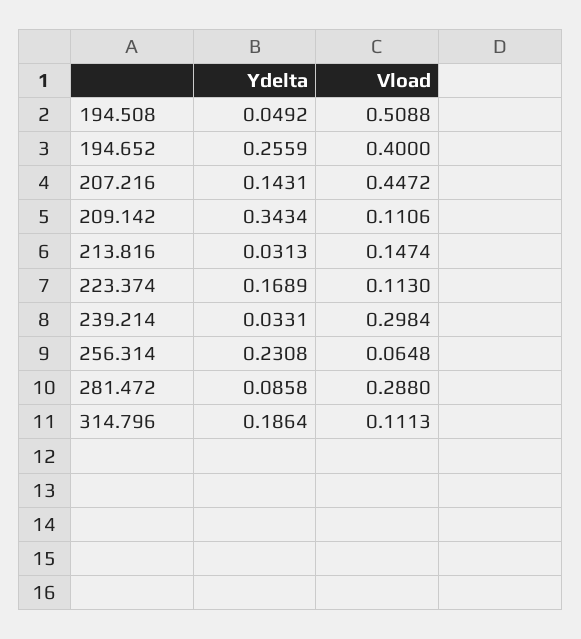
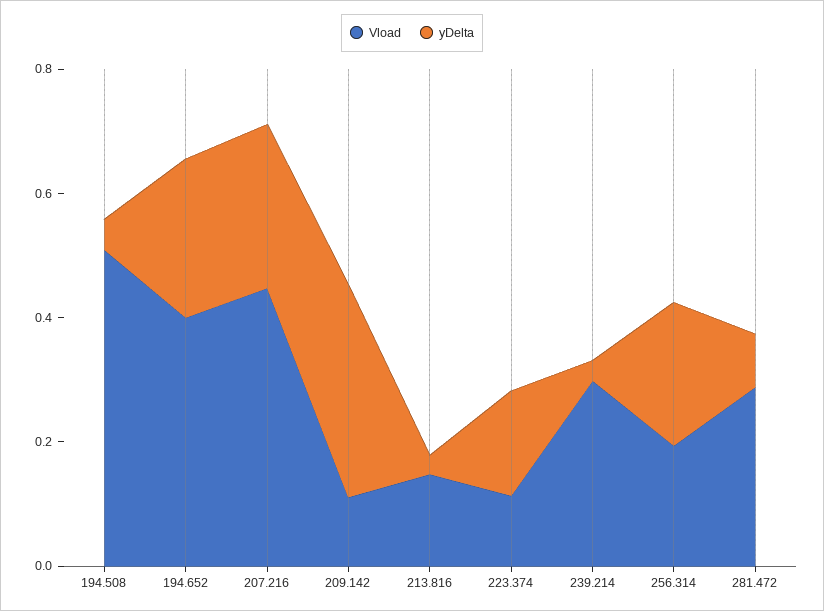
  {
    "Ydelta": {
      "194.508": 0.0492,
      "194.652": 0.2559,
-     "207.216": 0.1431,
+     "207.216": 0.25,
      "209.142": 0.3434,
      "213.816": 0.0313,
      "223.374": 0.1689,
      "239.214": 0.0331,
      "256.314": 0.2308,
-     "281.472": 0.0858,
+     "281.472": 0.0858
-     "314.796": 0.1864
    },
    "Vload": {
      "194.508": 0.5088,
      "194.652": 0.4,
      "207.216": 0.4472,
      "209.142": 0.1106,
      "213.816": 0.1474,
      "223.374": 0.113,
      "239.214": 0.2984,
-     "256.314": 0.0648,
+     "256.314": 0.2,
-     "281.472": 0.288,
+     "281.472": 0.288
-     "314.796": 0.1113
    }
  }

